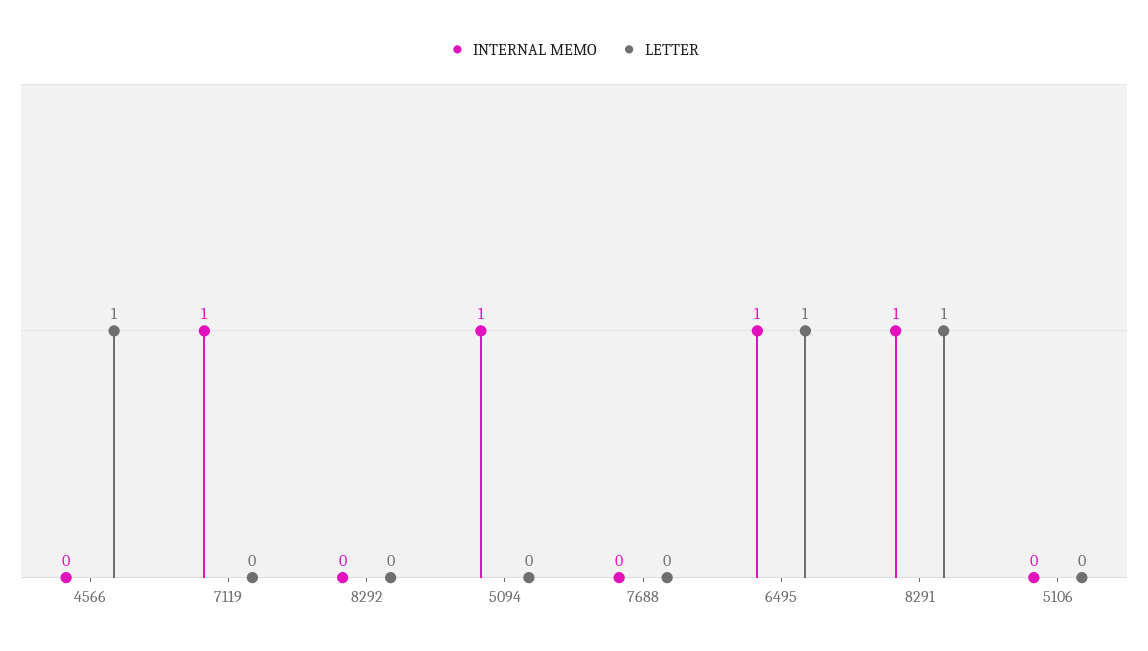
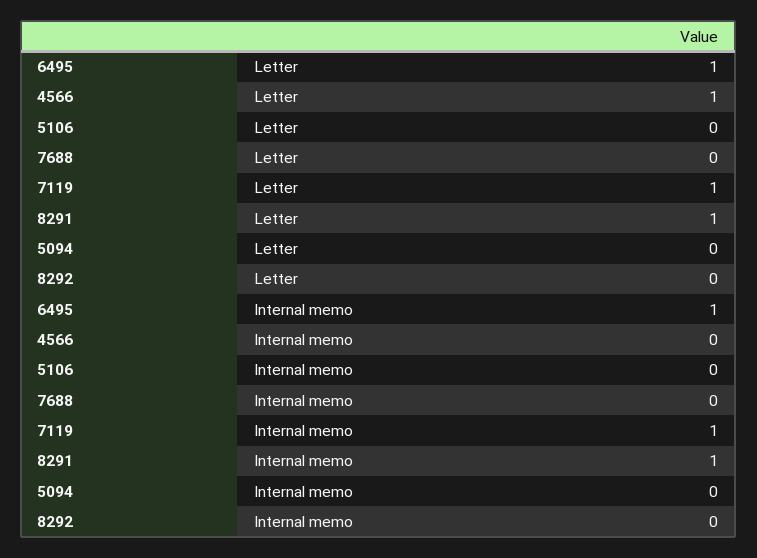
  {
    "INTERNAL MEMO": {
      "4566": 0,
      "7119": 1,
      "8292": 0,
-     "5094": 1,
+     "5094": 0,
      "7688": 0,
      "6495": 1,
      "8291": 1,
      "5106": 0
    },
    "LETTER": {
      "4566": 1,
-     "7119": 0,
+     "7119": 1,
      "8292": 0,
      "5094": 0,
      "7688": 0,
      "6495": 1,
      "8291": 1,
      "5106": 0
    }
  }

